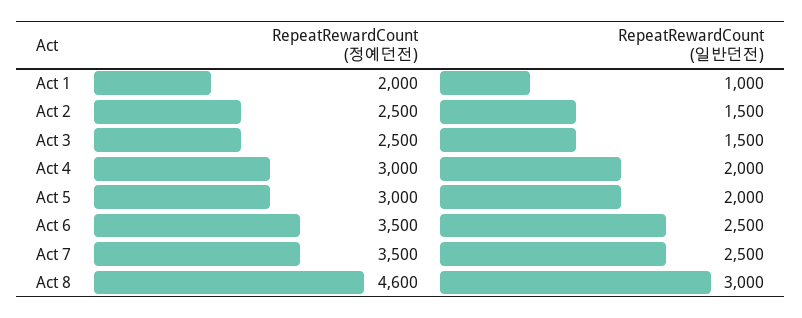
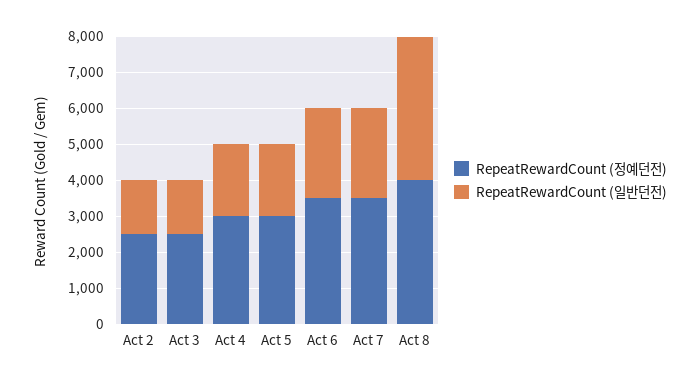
  {
    "RepeatRewardCount (정예던전)": {
-     "Act 1": 2000,
      "Act 2": 2500,
      "Act 3": 2500,
      "Act 4": 3000,
      "Act 5": 3000,
      "Act 6": 3500,
      "Act 7": 3500,
-     "Act 8": 4600
+     "Act 8": 4000
    },
    "RepeatRewardCount (일반던전)": {
-     "Act 1": 1000,
      "Act 2": 1500,
      "Act 3": 1500,
      "Act 4": 2000,
      "Act 5": 2000,
      "Act 6": 2500,
      "Act 7": 2500,
-     "Act 8": 3000
+     "Act 8": 4000
    }
  }

